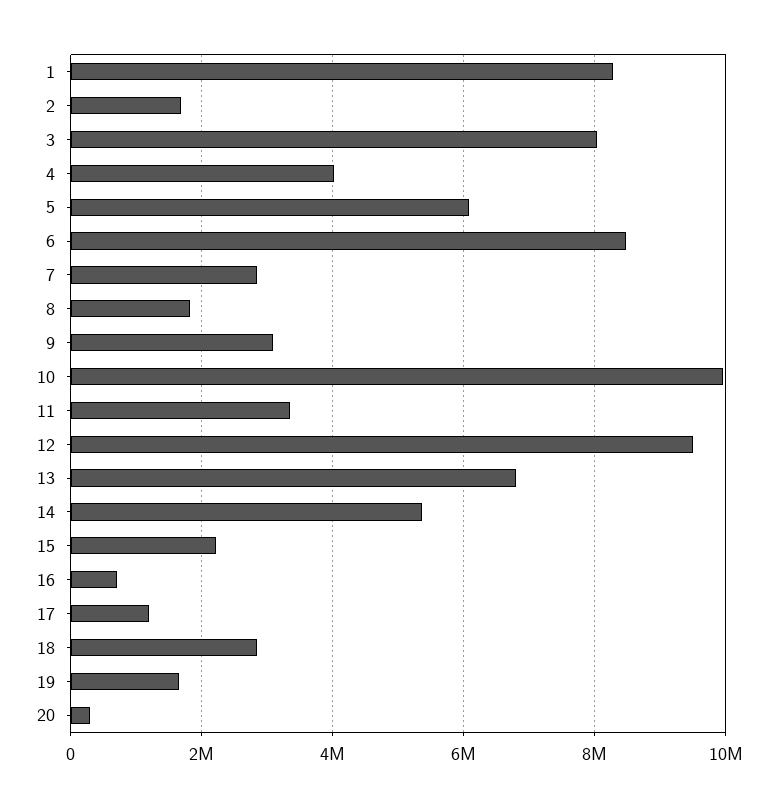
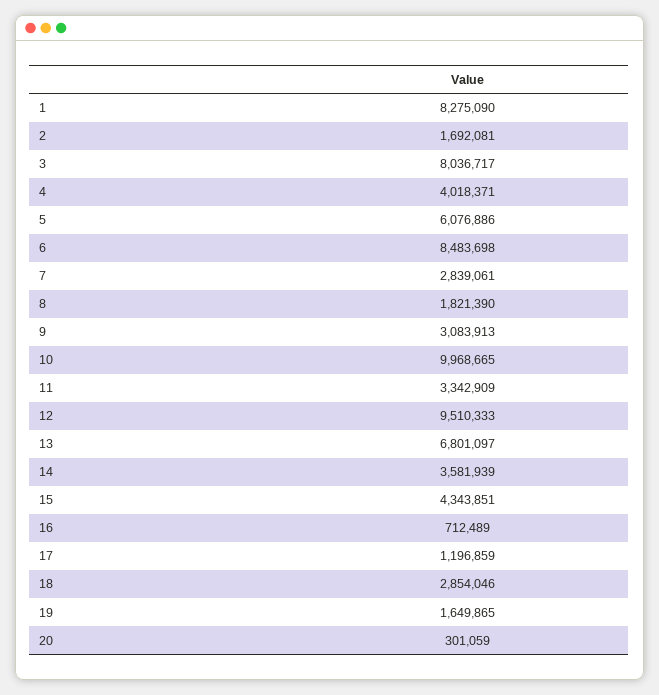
  {
    "1": 8275090,
    "2": 1692081,
    "3": 8036717,
    "4": 4018371,
    "5": 6076886,
    "6": 8483698,
    "7": 2839061,
    "8": 1821390,
    "9": 3083913,
    "10": 9968665,
    "11": 3342909,
    "12": 9510333,
    "13": 6801097,
-   "14": 5400000,
+   "14": 3581939,
-   "15": 2200000,
+   "15": 4343851,
    "16": 712489,
    "17": 1196859,
    "18": 2854046,
    "19": 1649865,
    "20": 301059
  }

